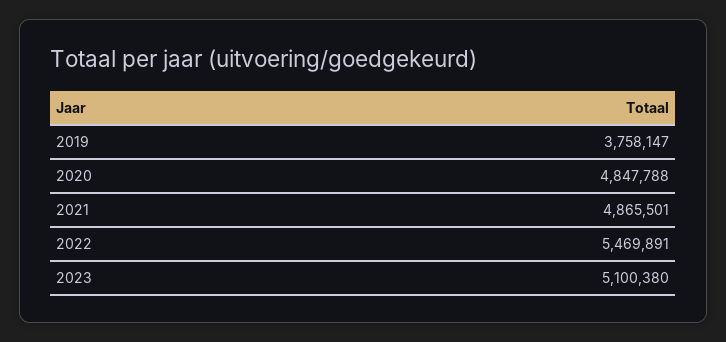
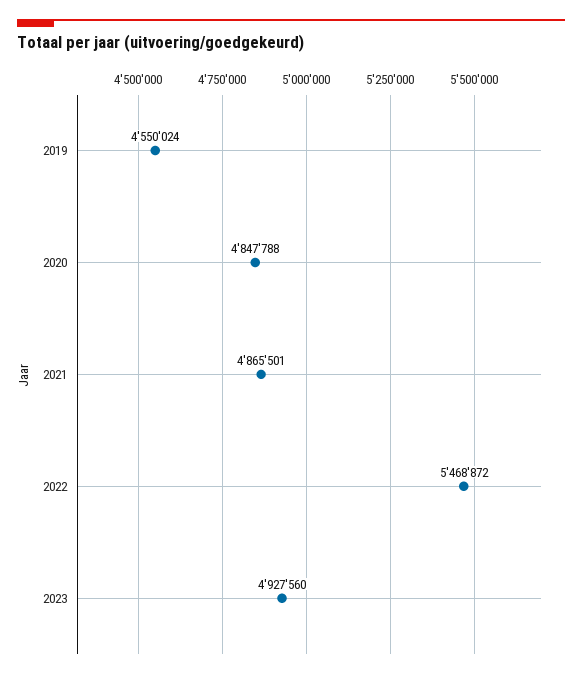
  {
-   "2019": 3758147,
+   "2019": 4550024,
    "2020": 4847788,
    "2021": 4865501,
-   "2022": 5469891,
+   "2022": 5468872,
-   "2023": 5100380
+   "2023": 4927560
  }

